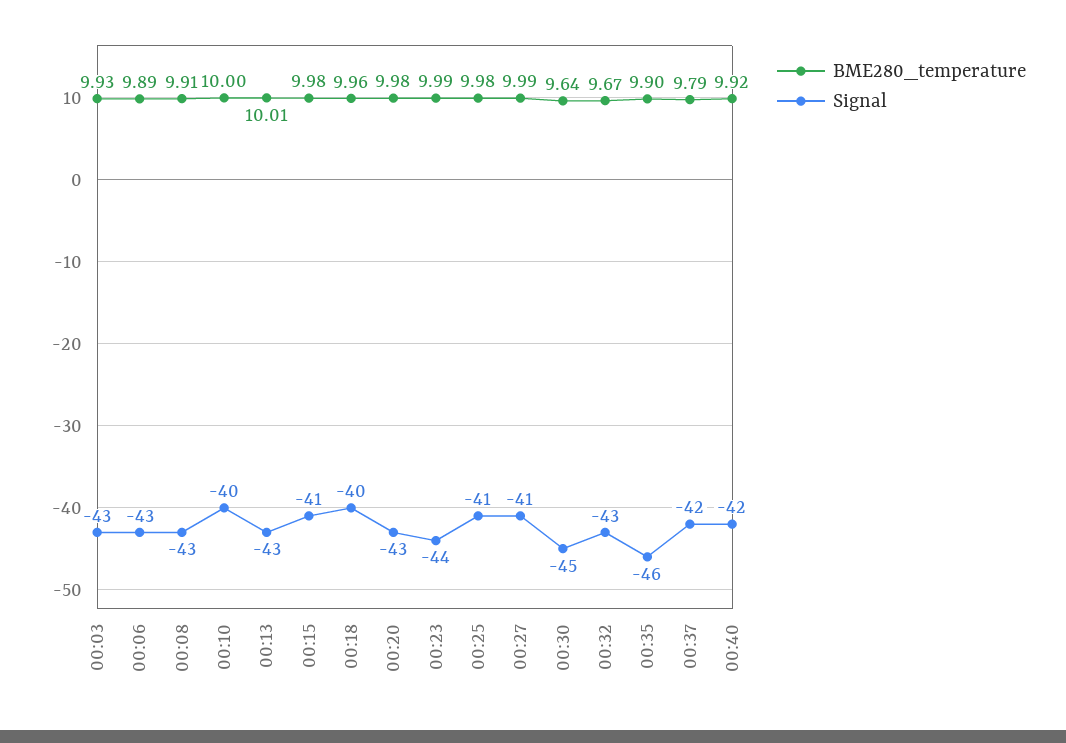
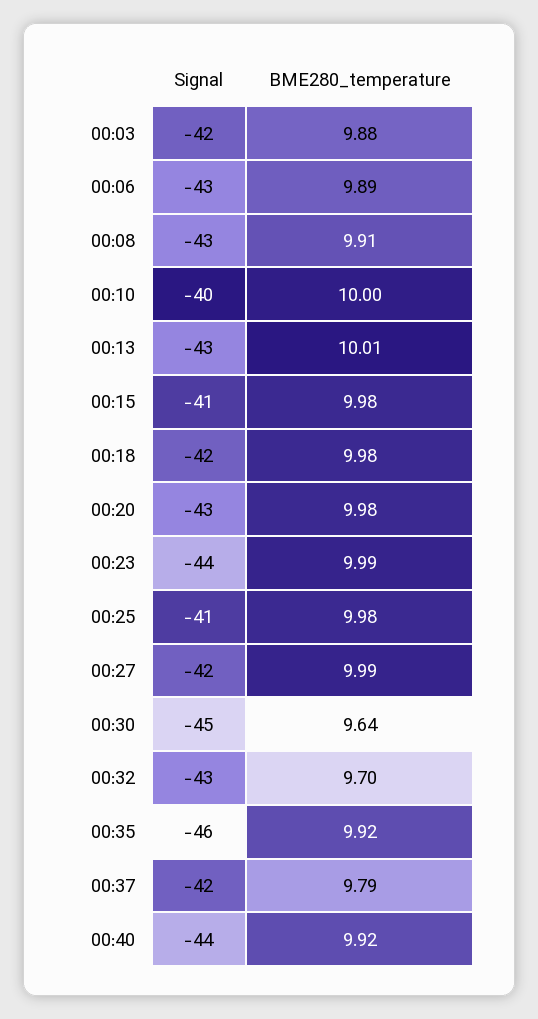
  {
    "BME280_temperature": {
-     "00:03": 9.93,
+     "00:03": 9.88,
      "00:06": 9.89,
      "00:08": 9.91,
      "00:10": 10,
      "00:13": 10.01,
      "00:15": 9.98,
-     "00:18": 9.96,
+     "00:18": 9.98,
      "00:20": 9.98,
      "00:23": 9.99,
      "00:25": 9.98,
      "00:27": 9.99,
      "00:30": 9.64,
-     "00:32": 9.67,
+     "00:32": 9.7,
-     "00:35": 9.9,
+     "00:35": 9.92,
      "00:37": 9.79,
      "00:40": 9.92
    },
    "Signal": {
-     "00:03": -43,
+     "00:03": -42,
      "00:06": -43,
      "00:08": -43,
      "00:10": -40,
      "00:13": -43,
      "00:15": -41,
-     "00:18": -40,
+     "00:18": -42,
      "00:20": -43,
      "00:23": -44,
      "00:25": -41,
-     "00:27": -41,
+     "00:27": -42,
      "00:30": -45,
      "00:32": -43,
      "00:35": -46,
      "00:37": -42,
-     "00:40": -42
+     "00:40": -44
    }
  }

